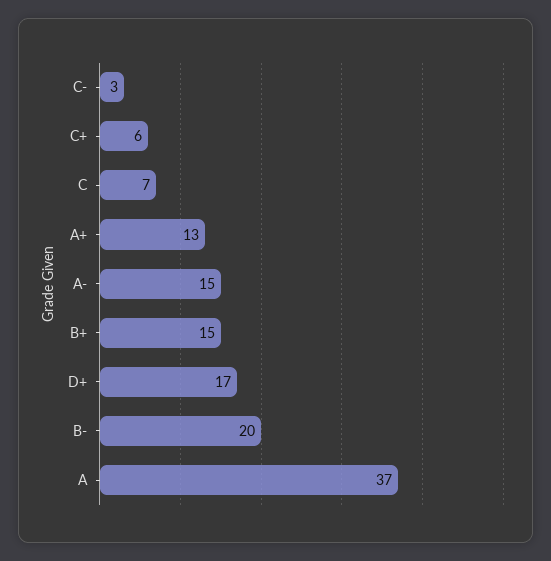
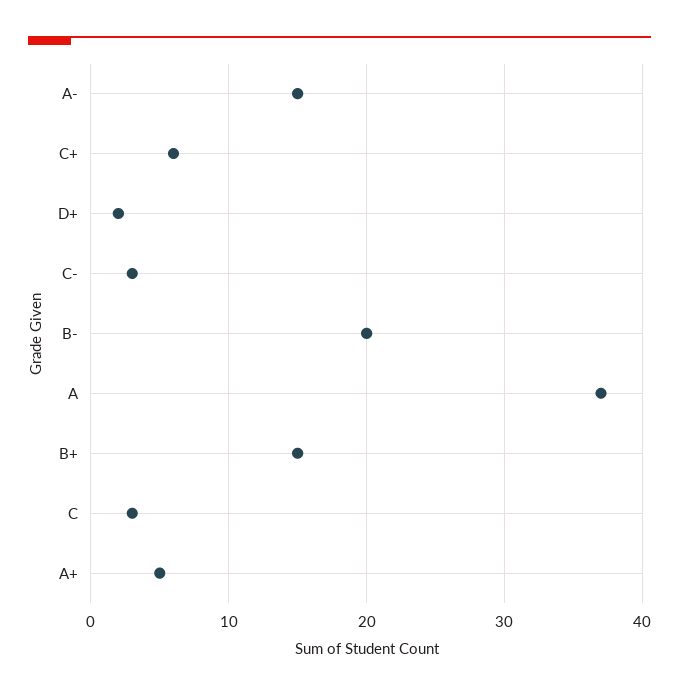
  {
    "C-": 3,
    "C+": 6,
-   "C": 7,
+   "C": 3,
-   "A+": 13,
+   "A+": 5,
    "A-": 15,
    "B+": 15,
-   "D+": 17,
+   "D+": 2,
    "B-": 20,
    "A": 37
  }

